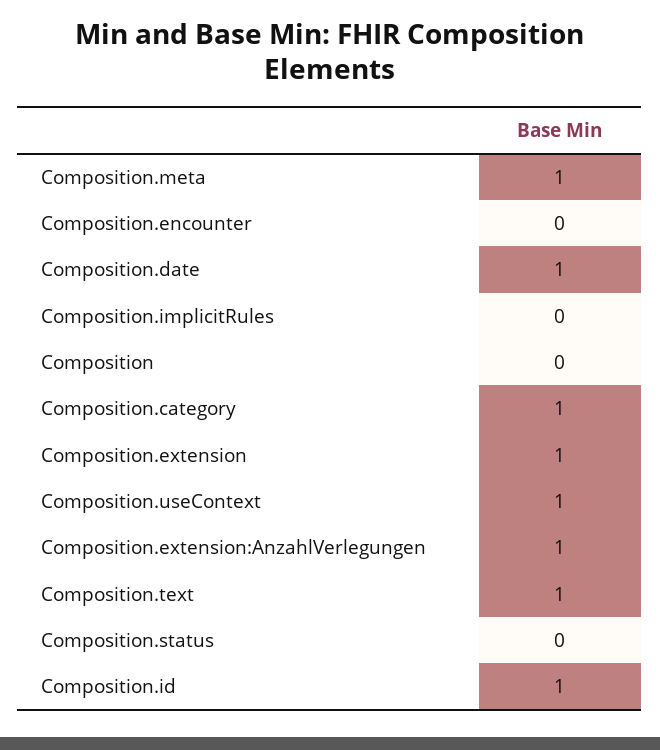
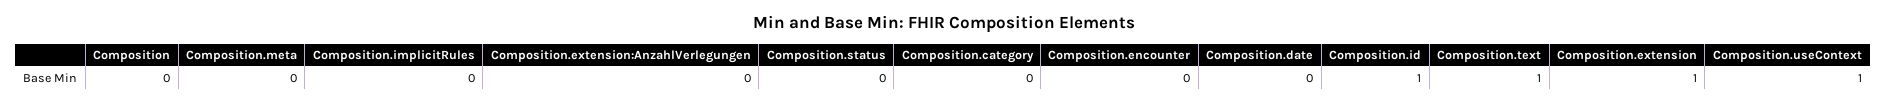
  {
-   "Composition.meta": 1,
+   "Composition.meta": 0,
    "Composition.encounter": 0,
-   "Composition.date": 1,
+   "Composition.date": 0,
    "Composition.implicitRules": 0,
    "Composition": 0,
-   "Composition.category": 1,
+   "Composition.category": 0,
    "Composition.extension": 1,
    "Composition.useContext": 1,
-   "Composition.extension:AnzahlVerlegungen": 1,
+   "Composition.extension:AnzahlVerlegungen": 0,
    "Composition.text": 1,
    "Composition.status": 0,
    "Composition.id": 1
  }

